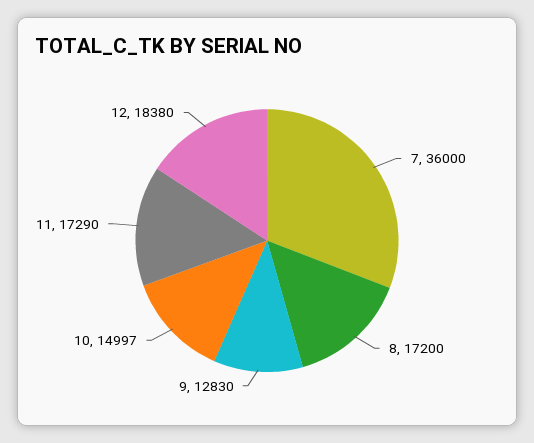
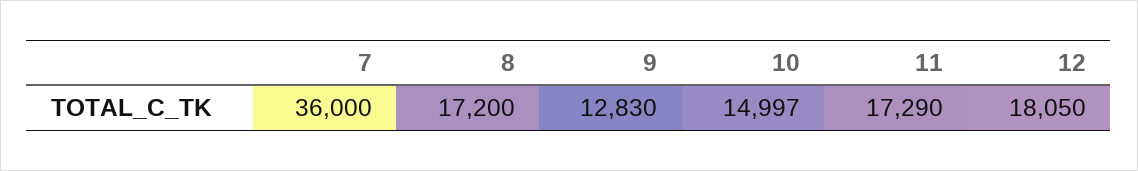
  {
    "7": 36000,
    "8": 17200,
    "9": 12830,
    "10": 14997,
    "11": 17290,
-   "12": 18380
+   "12": 18050
  }

